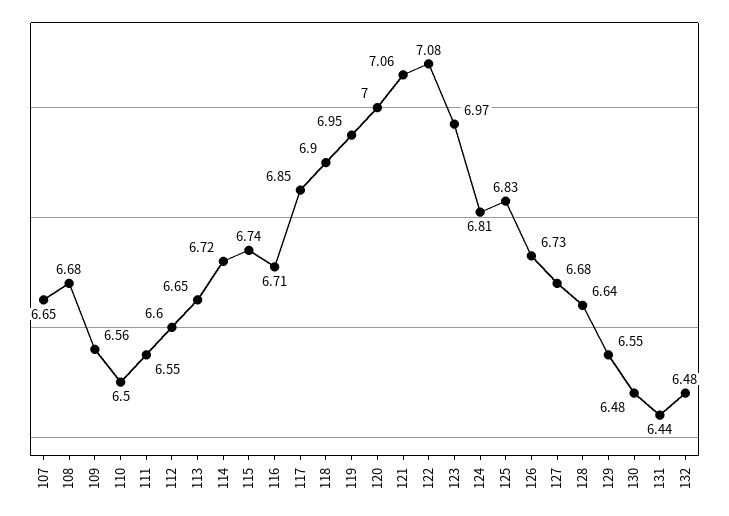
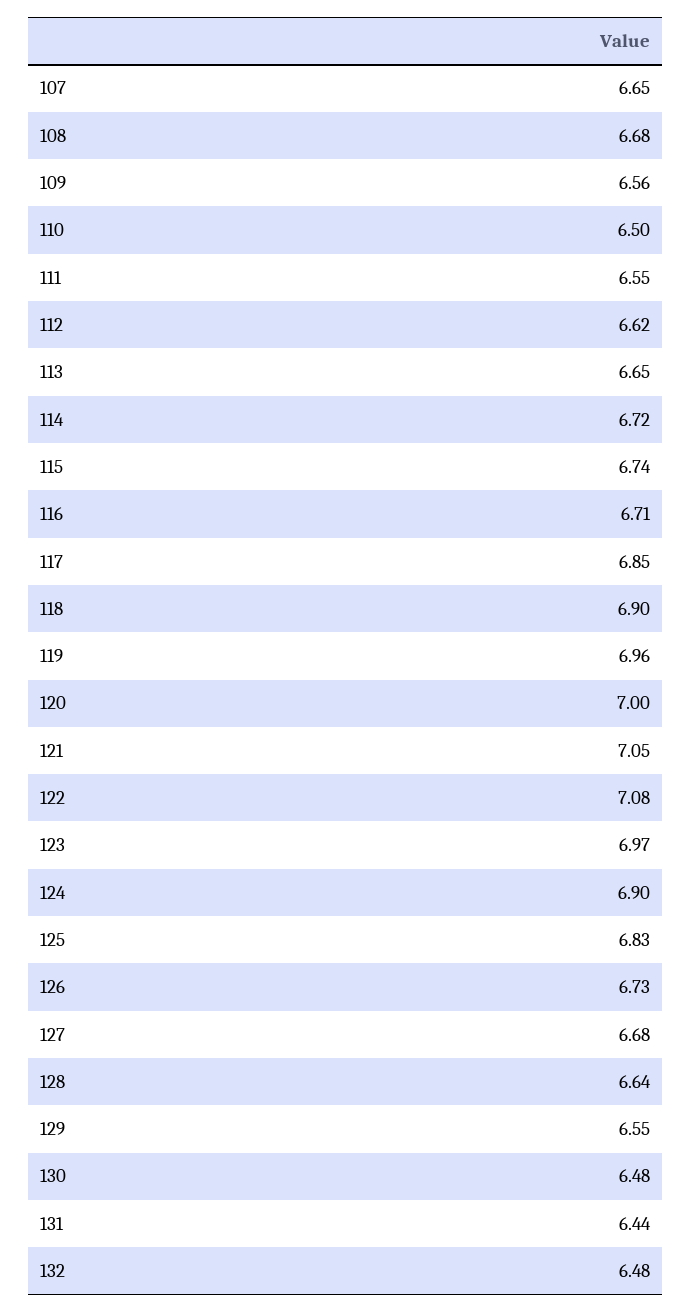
  {
    "107": 6.65,
    "108": 6.68,
    "109": 6.56,
    "110": 6.5,
    "111": 6.55,
-   "112": 6.6,
+   "112": 6.62,
    "113": 6.65,
    "114": 6.72,
    "115": 6.74,
    "116": 6.71,
    "117": 6.85,
    "118": 6.9,
-   "119": 6.95,
+   "119": 6.96,
    "120": 7,
-   "121": 7.06,
+   "121": 7.05,
    "122": 7.08,
    "123": 6.97,
-   "124": 6.81,
+   "124": 6.9,
    "125": 6.83,
    "126": 6.73,
    "127": 6.68,
    "128": 6.64,
    "129": 6.55,
    "130": 6.48,
    "131": 6.44,
    "132": 6.48
  }

